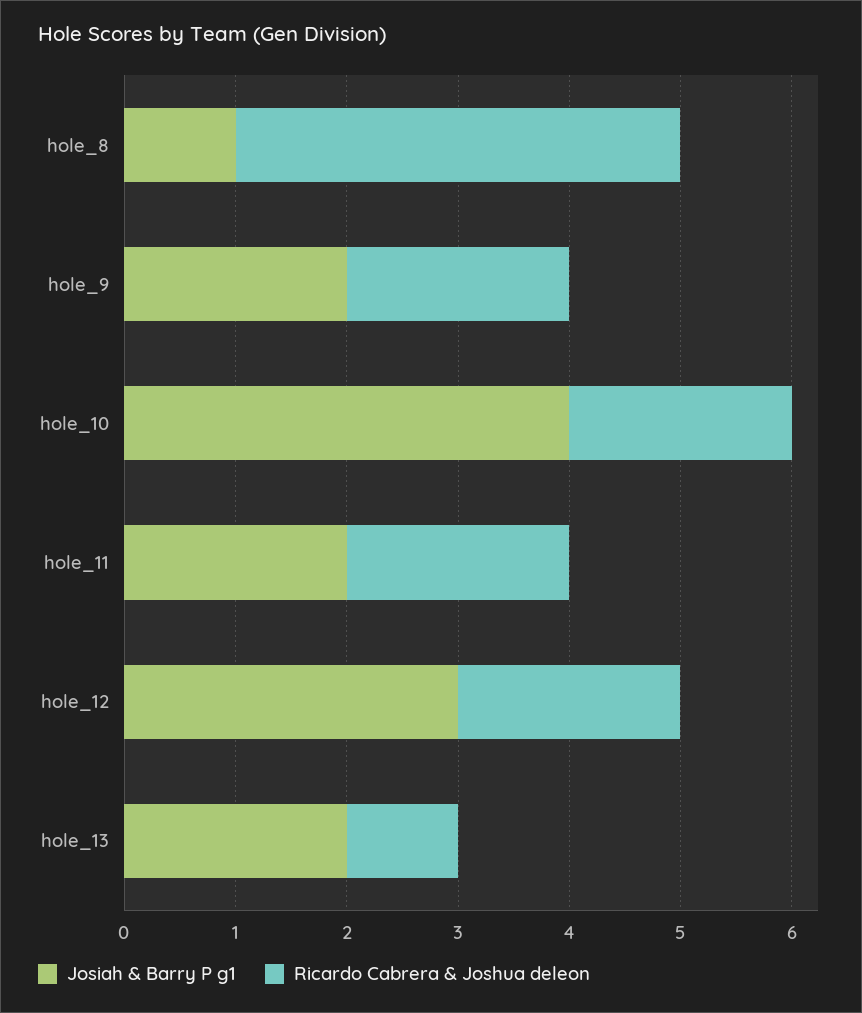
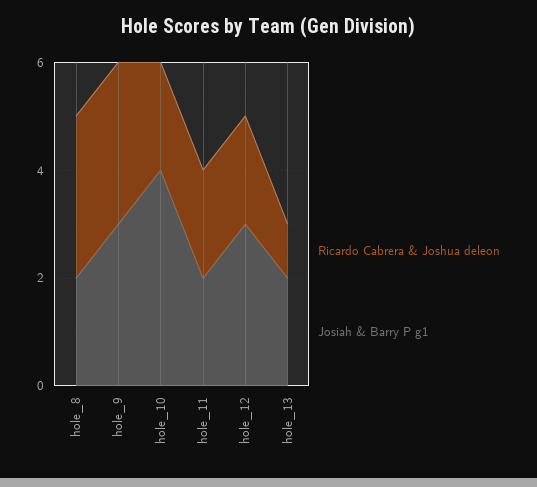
  {
    "Josiah & Barry P g1": {
-     "hole_8": 1,
+     "hole_8": 2,
-     "hole_9": 2,
+     "hole_9": 3,
      "hole_10": 4,
      "hole_11": 2,
      "hole_12": 3,
      "hole_13": 2
    },
    "Ricardo Cabrera & Joshua deleon": {
-     "hole_8": 4,
+     "hole_8": 3,
-     "hole_9": 2,
+     "hole_9": 3,
      "hole_10": 2,
      "hole_11": 2,
      "hole_12": 2,
      "hole_13": 1
    }
  }

